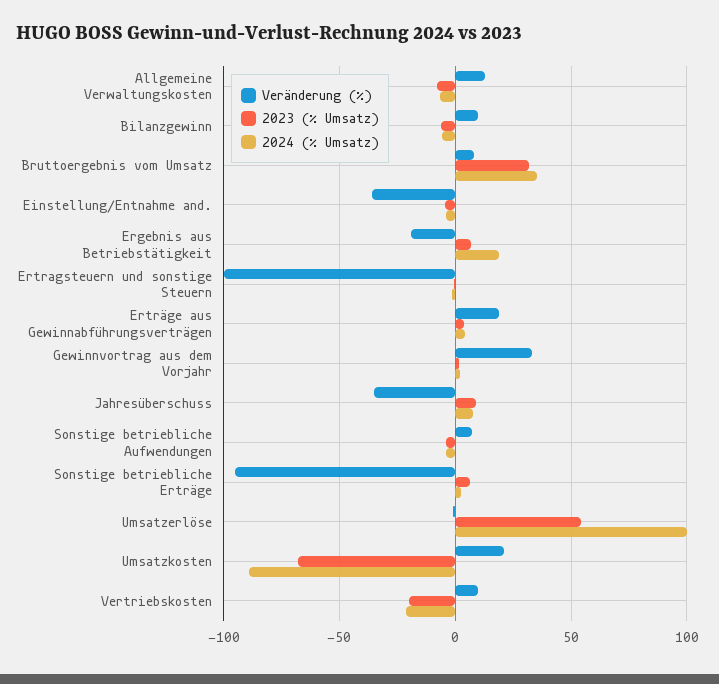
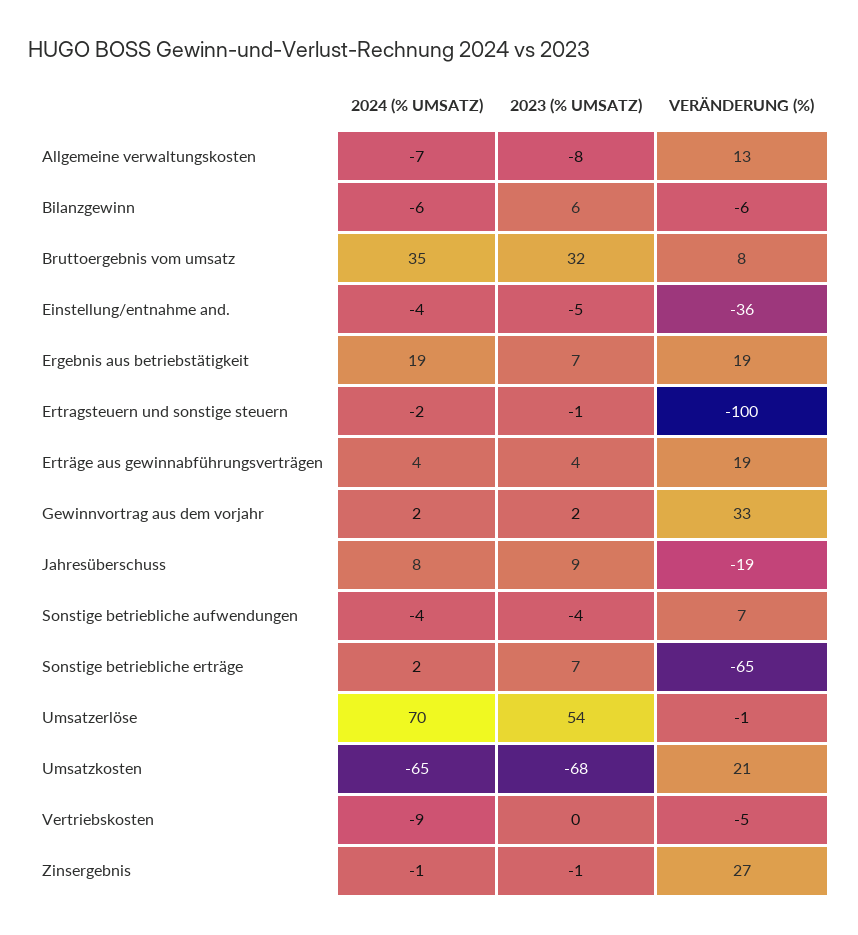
  {
    "Veränderung (%)": {
      "Allgemeine Verwaltungskosten": 13,
-     "Bilanzgewinn": 10,
+     "Bilanzgewinn": -6,
      "Bruttoergebnis vom Umsatz": 8,
      "Einstellung/Entnahme and.": -36,
-     "Ergebnis aus Betriebstätigkeit": -20,
+     "Ergebnis aus Betriebstätigkeit": 19,
      "Ertragsteuern und sonstige Steuern": -100,
      "Erträge aus Gewinnabführungsverträgen": 19,
      "Gewinnvortrag aus dem Vorjahr": 33,
-     "Jahresüberschuss": -35,
+     "Jahresüberschuss": -19,
      "Sonstige betriebliche Aufwendungen": 7,
-     "Sonstige betriebliche Erträge": -95,
+     "Sonstige betriebliche Erträge": -65,
      "Umsatzerlöse": -1,
      "Umsatzkosten": 21,
-     "Vertriebskosten": 10
+     "Vertriebskosten": -5,
+     "Zinsergebnis": 27
    },
    "2023 (% Umsatz)": {
      "Allgemeine Verwaltungskosten": -8,
-     "Bilanzgewinn": -5,
+     "Bilanzgewinn": 6,
      "Bruttoergebnis vom Umsatz": 32,
      "Einstellung/Entnahme and.": -5,
      "Ergebnis aus Betriebstätigkeit": 7,
      "Ertragsteuern und sonstige Steuern": -1,
      "Erträge aus Gewinnabführungsverträgen": 4,
      "Gewinnvortrag aus dem Vorjahr": 2,
      "Jahresüberschuss": 9,
      "Sonstige betriebliche Aufwendungen": -4,
      "Sonstige betriebliche Erträge": 7,
      "Umsatzerlöse": 54,
      "Umsatzkosten": -68,
-     "Vertriebskosten": -20
+     "Vertriebskosten": 0,
+     "Zinsergebnis": -1
    },
    "2024 (% Umsatz)": {
      "Allgemeine Verwaltungskosten": -7,
      "Bilanzgewinn": -6,
      "Bruttoergebnis vom Umsatz": 35,
      "Einstellung/Entnahme and.": -4,
      "Ergebnis aus Betriebstätigkeit": 19,
      "Ertragsteuern und sonstige Steuern": -2,
      "Erträge aus Gewinnabführungsverträgen": 4,
      "Gewinnvortrag aus dem Vorjahr": 2,
      "Jahresüberschuss": 8,
      "Sonstige betriebliche Aufwendungen": -4,
      "Sonstige betriebliche Erträge": 2,
-     "Umsatzerlöse": 100,
+     "Umsatzerlöse": 70,
-     "Umsatzkosten": -90,
+     "Umsatzkosten": -65,
-     "Vertriebskosten": -20
+     "Vertriebskosten": -9,
+     "Zinsergebnis": -1
    }
  }

